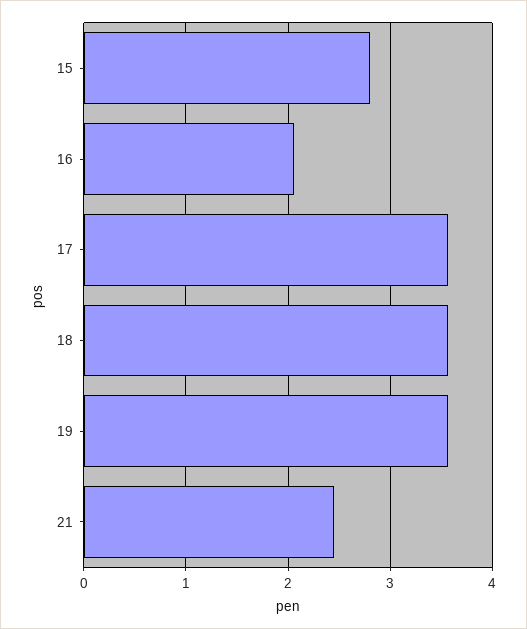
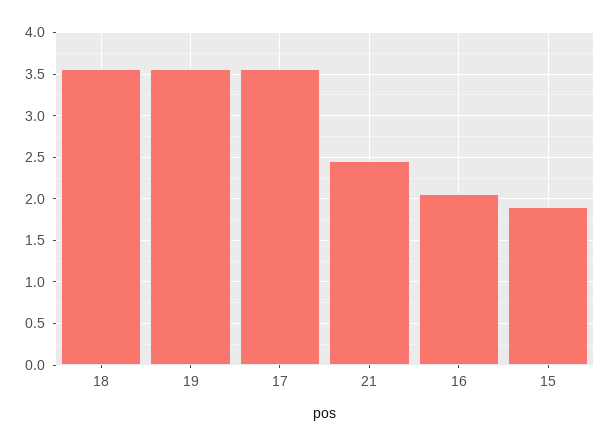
  {
-   "15": 2.8,
+   "15": 1.9,
    "16": 2.1,
    "17": 3.6,
    "18": 3.6,
    "19": 3.6,
    "21": 2.5
  }

